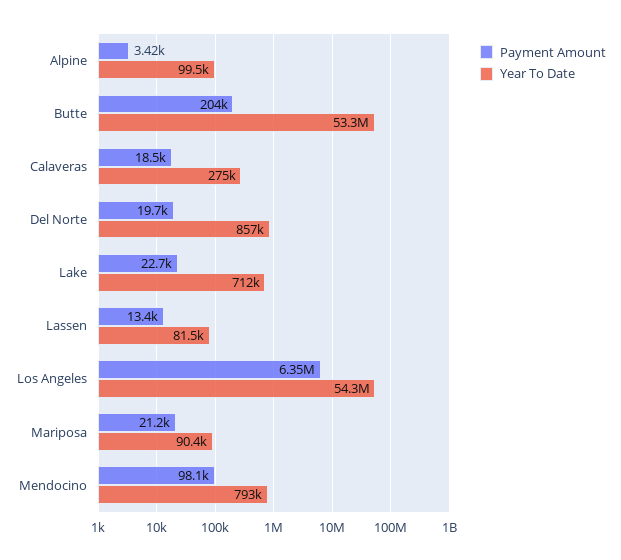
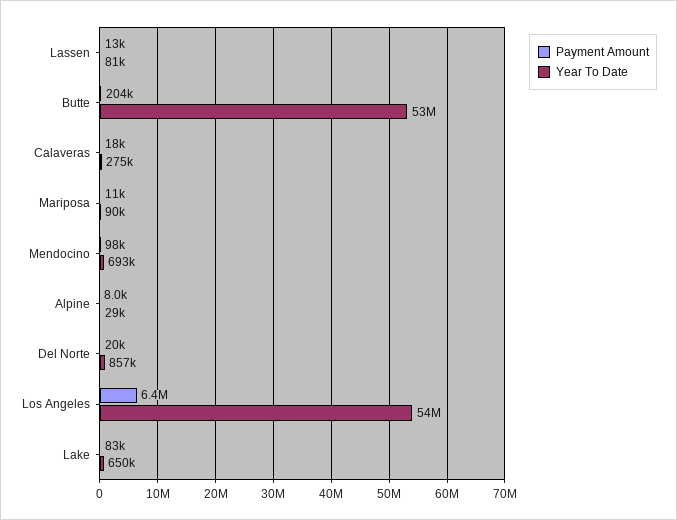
  {
    "Payment Amount": {
-     "Alpine": 3420,
+     "Alpine": 8000,
      "Butte": 204000,
      "Calaveras": 18500,
      "Del Norte": 19700,
-     "Lake": 22700,
+     "Lake": 83000,
      "Lassen": 13400,
      "Los Angeles": 6350000,
-     "Mariposa": 21200,
+     "Mariposa": 11000,
      "Mendocino": 98100
    },
    "Year To Date": {
-     "Alpine": 99500,
+     "Alpine": 29000,
      "Butte": 53300000,
      "Calaveras": 275000,
      "Del Norte": 857000,
-     "Lake": 712000,
+     "Lake": 650000,
      "Lassen": 81500,
      "Los Angeles": 54300000,
      "Mariposa": 90400,
-     "Mendocino": 793000
+     "Mendocino": 693000
    }
  }

